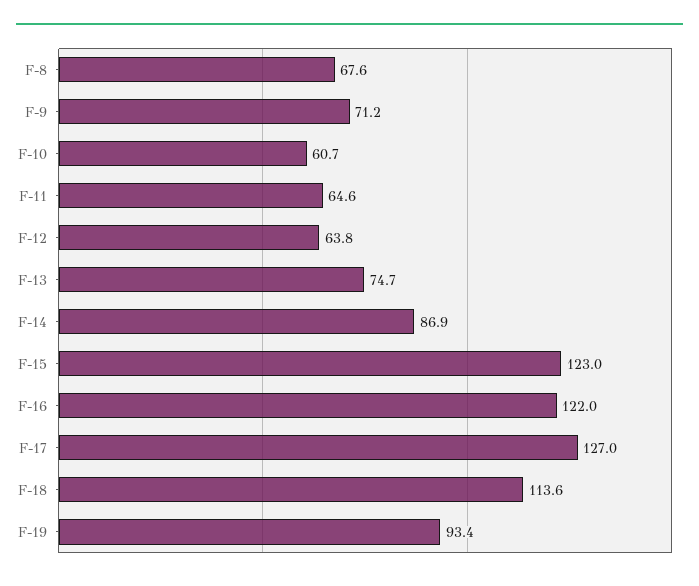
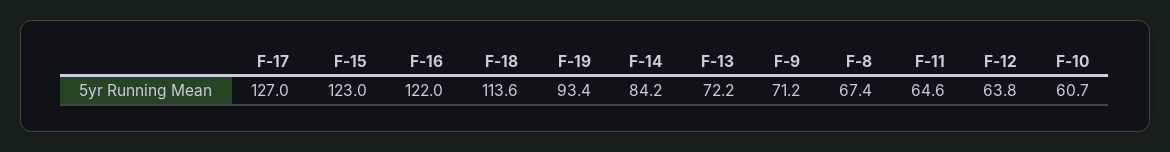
  {
-   "F-8": 67.6,
+   "F-8": 67.4,
    "F-9": 71.2,
    "F-10": 60.7,
    "F-11": 64.6,
    "F-12": 63.8,
-   "F-13": 74.7,
+   "F-13": 72.2,
-   "F-14": 86.9,
+   "F-14": 84.2,
    "F-15": 123,
    "F-16": 122,
    "F-17": 127,
    "F-18": 113.6,
    "F-19": 93.4
  }

